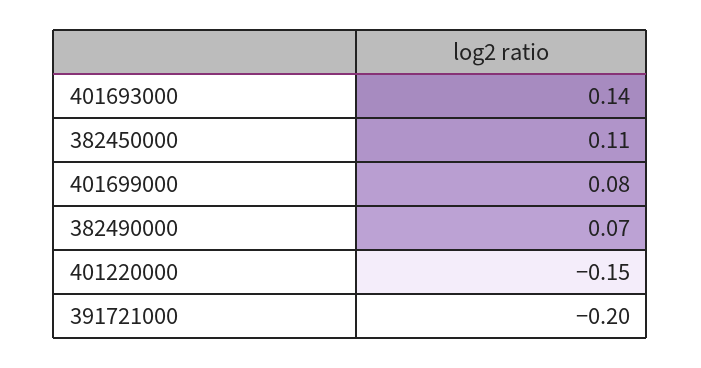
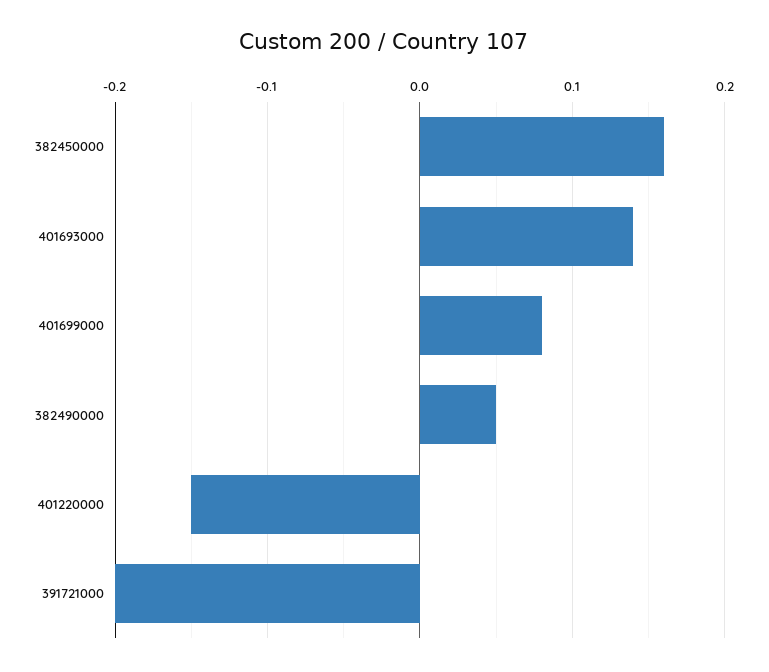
  {
    "401693000": 0.14,
-   "382450000": 0.11,
+   "382450000": 0.16,
    "401699000": 0.08,
-   "382490000": 0.07,
+   "382490000": 0.05,
    "401220000": -0.15,
    "391721000": -0.2
  }

